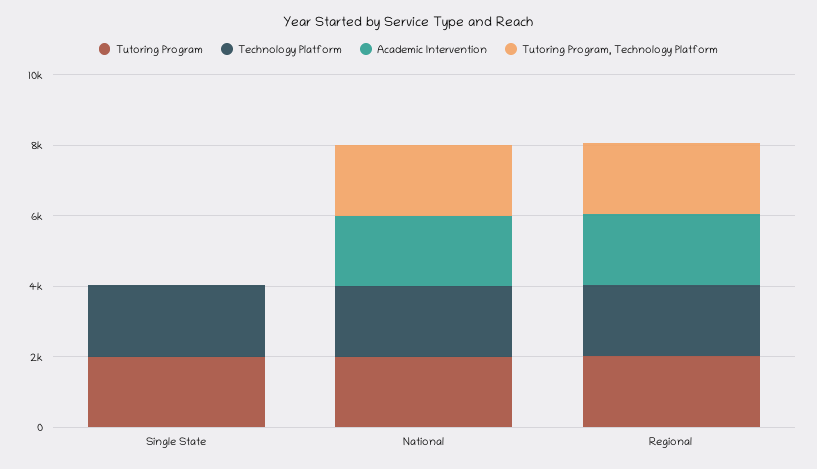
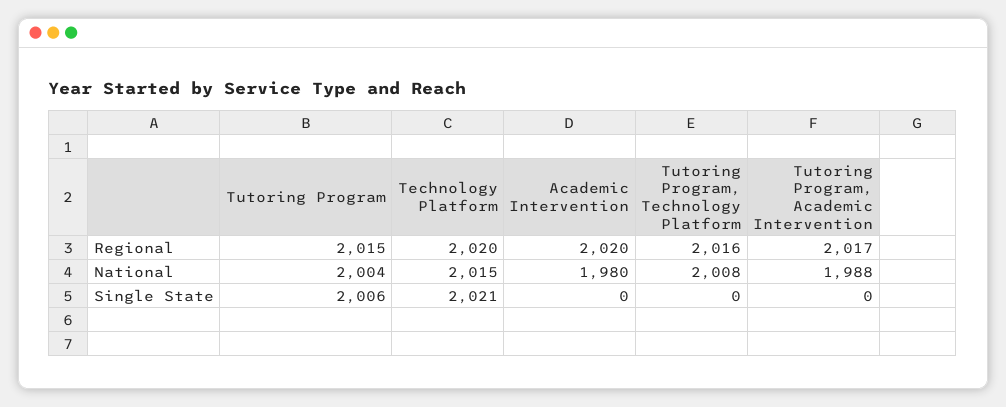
  {
    "Tutoring Program": {
      "Single State": 2006,
      "National": 2004,
      "Regional": 2015
    },
    "Technology Platform": {
      "Single State": 2021,
      "National": 2015,
      "Regional": 2020
    },
    "Academic Intervention": {
      "Single State": 0,
      "National": 1980,
      "Regional": 2020
    },
    "Tutoring Program, Technology Platform": {
      "Single State": 0,
      "National": 2008,
      "Regional": 2016
-   }
+   },
+   "Tutoring Program, Academic Intervention": {
+     "Regional": 2017,
+     "National": 1988,
+     "Single State": 0
+   }
  }

